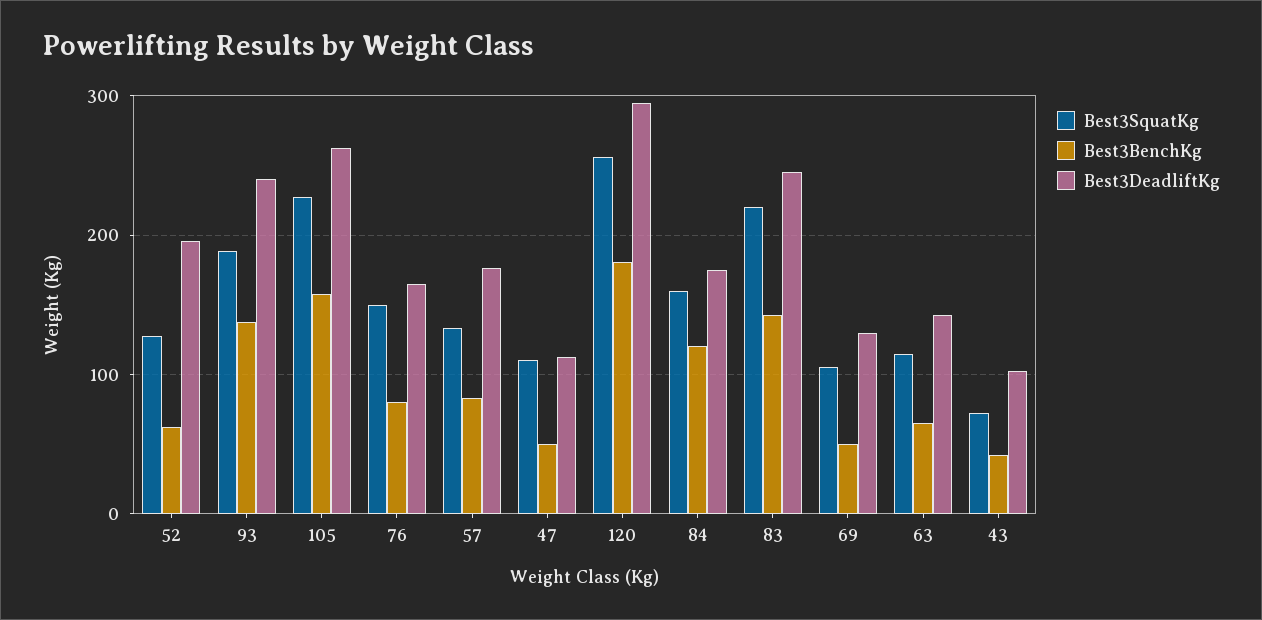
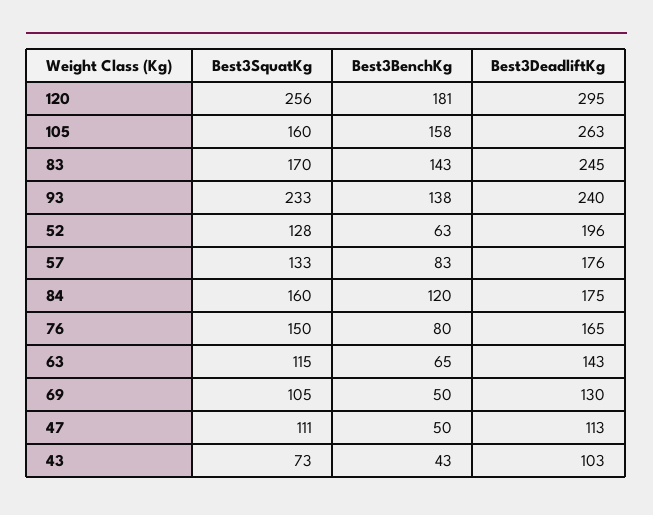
  {
    "Best3SquatKg": {
      "52": 128,
-     "93": 190,
+     "93": 233,
-     "105": 230,
+     "105": 160,
      "76": 150,
      "57": 133,
      "47": 111,
      "120": 256,
      "84": 160,
-     "83": 220,
+     "83": 170,
      "69": 105,
      "63": 115,
      "43": 73
    },
    "Best3BenchKg": {
      "52": 63,
      "93": 138,
      "105": 158,
      "76": 80,
      "57": 83,
      "47": 50,
      "120": 181,
      "84": 120,
      "83": 143,
      "69": 50,
      "63": 65,
      "43": 43
    },
    "Best3DeadliftKg": {
      "52": 196,
      "93": 240,
      "105": 263,
      "76": 165,
      "57": 176,
      "47": 113,
      "120": 295,
      "84": 175,
      "83": 245,
      "69": 130,
      "63": 143,
      "43": 103
    }
  }

